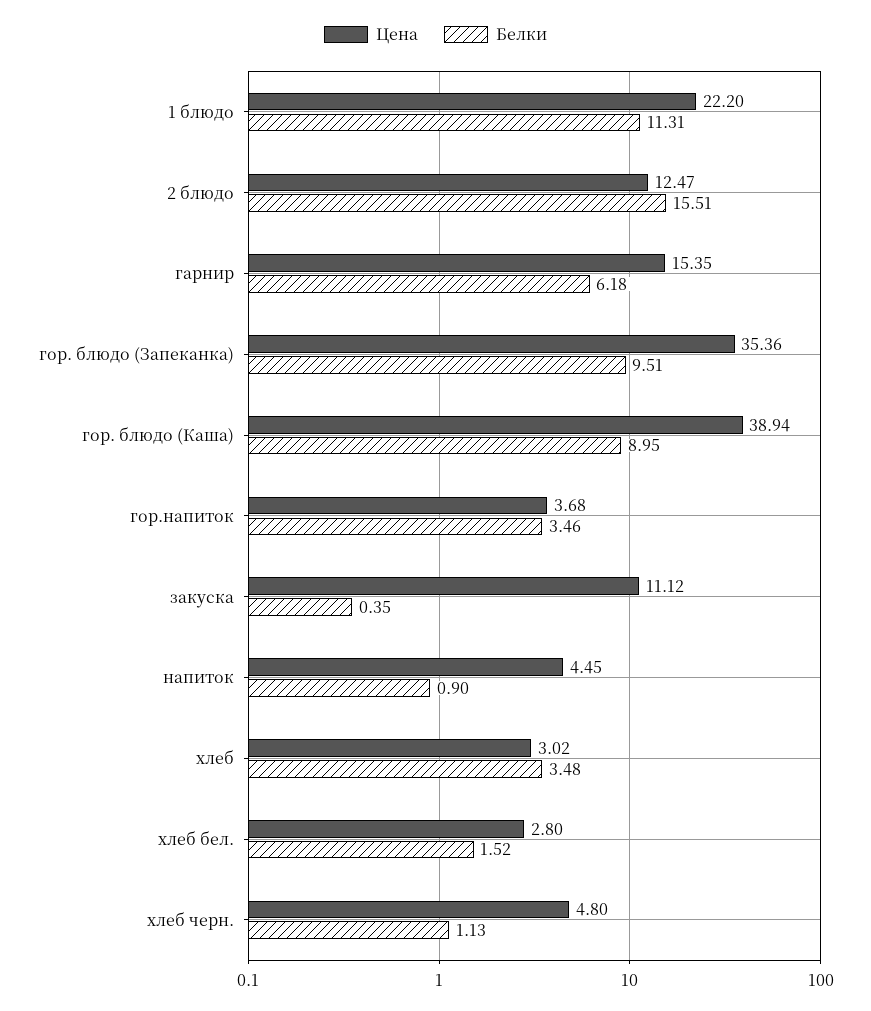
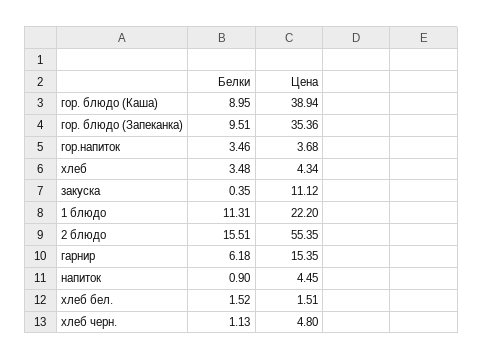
  {
    "Цена": {
      "1 блюдо": 22.2,
-     "2 блюдо": 12.47,
+     "2 блюдо": 55.35,
      "гарнир": 15.35,
      "гор. блюдо (Запеканка)": 35.36,
      "гор. блюдо (Каша)": 38.94,
      "гор.напиток": 3.68,
      "закуска": 11.12,
      "напиток": 4.45,
-     "хлеб": 3.02,
+     "хлеб": 4.34,
-     "хлеб бел.": 2.8,
+     "хлеб бел.": 1.51,
      "хлеб черн.": 4.8
    },
    "Белки": {
      "1 блюдо": 11.31,
      "2 блюдо": 15.51,
      "гарнир": 6.18,
      "гор. блюдо (Запеканка)": 9.51,
      "гор. блюдо (Каша)": 8.95,
      "гор.напиток": 3.46,
      "закуска": 0.35,
      "напиток": 0.9,
      "хлеб": 3.48,
      "хлеб бел.": 1.52,
      "хлеб черн.": 1.13
    }
  }

